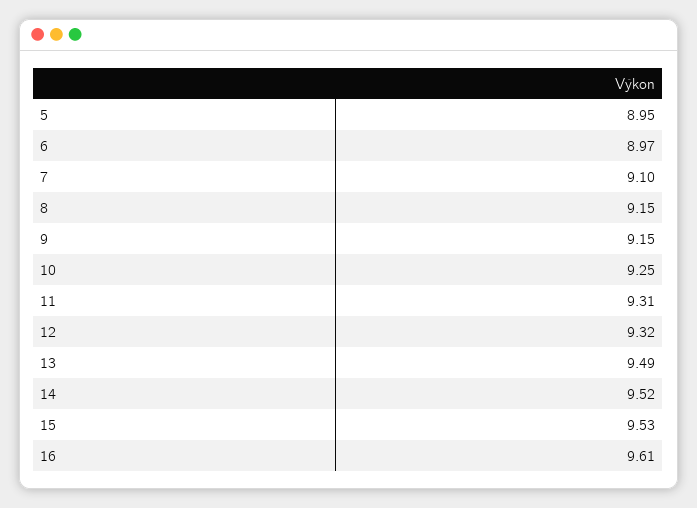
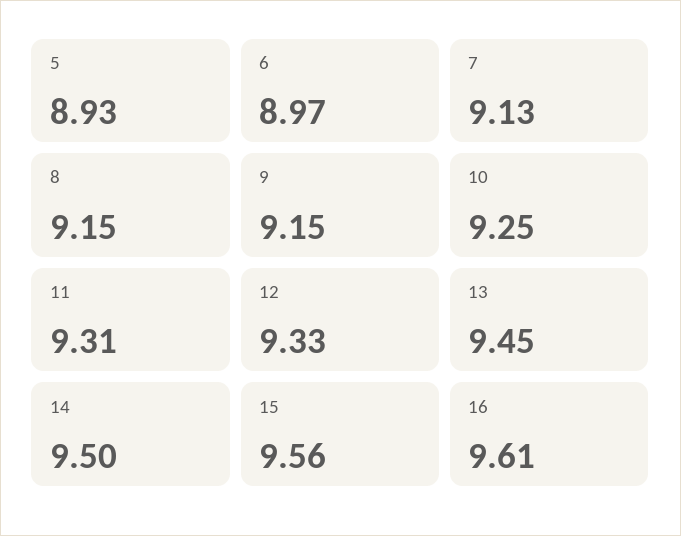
  {
-   "5": 8.95,
+   "5": 8.93,
    "6": 8.97,
-   "7": 9.1,
+   "7": 9.13,
    "8": 9.15,
    "9": 9.15,
    "10": 9.25,
    "11": 9.31,
-   "12": 9.32,
+   "12": 9.33,
-   "13": 9.49,
+   "13": 9.45,
-   "14": 9.52,
+   "14": 9.5,
-   "15": 9.53,
+   "15": 9.56,
    "16": 9.61
  }

